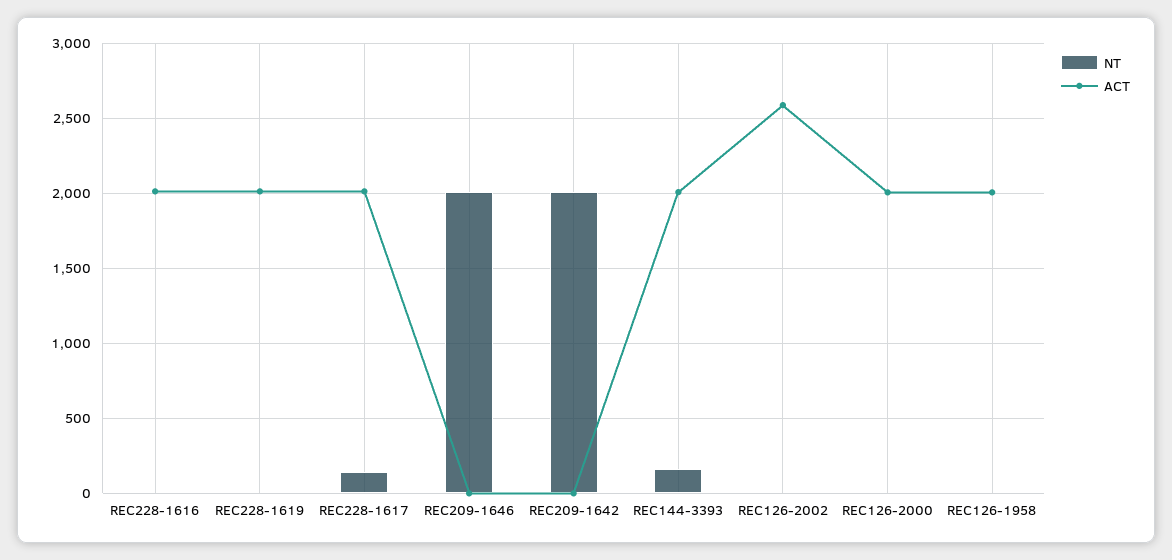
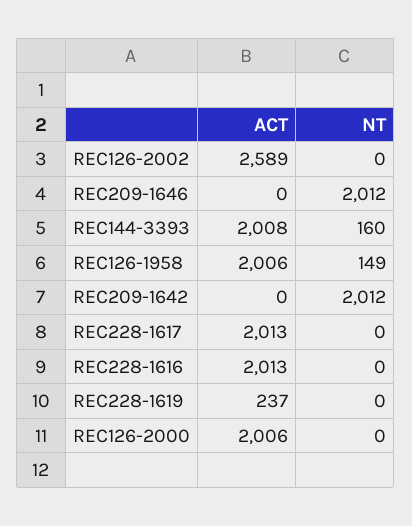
  {
    "NT": {
      "REC228-1616": 0,
      "REC228-1619": 0,
-     "REC228-1617": 150,
+     "REC228-1617": 0,
      "REC209-1646": 2012,
      "REC209-1642": 2012,
      "REC144-3393": 160,
      "REC126-2002": 0,
      "REC126-2000": 0,
-     "REC126-1958": 0
+     "REC126-1958": 149
    },
    "ACT": {
      "REC228-1616": 2013,
-     "REC228-1619": 2000,
+     "REC228-1619": 237,
      "REC228-1617": 2013,
      "REC209-1646": 0,
      "REC209-1642": 0,
      "REC144-3393": 2008,
      "REC126-2002": 2589,
      "REC126-2000": 2006,
      "REC126-1958": 2006
    }
  }

